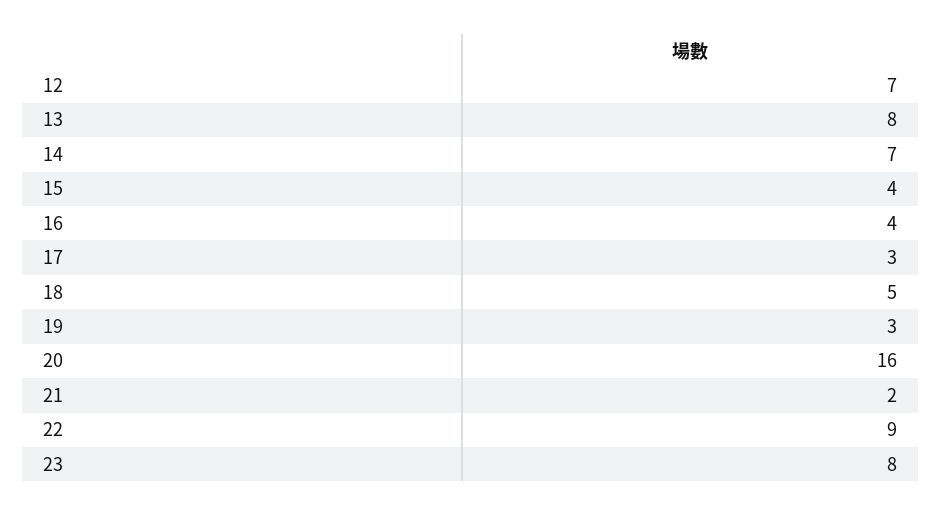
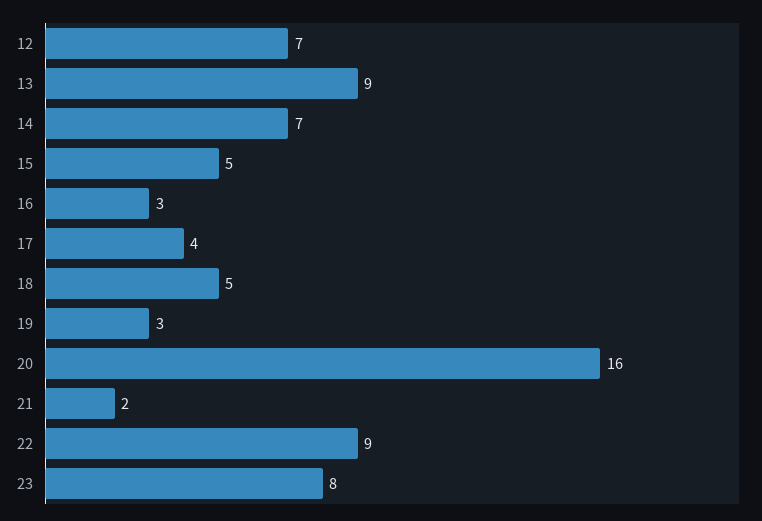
  {
    "12": 7,
-   "13": 8,
+   "13": 9,
    "14": 7,
-   "15": 4,
+   "15": 5,
-   "16": 4,
+   "16": 3,
-   "17": 3,
+   "17": 4,
    "18": 5,
    "19": 3,
    "20": 16,
    "21": 2,
    "22": 9,
    "23": 8
  }

